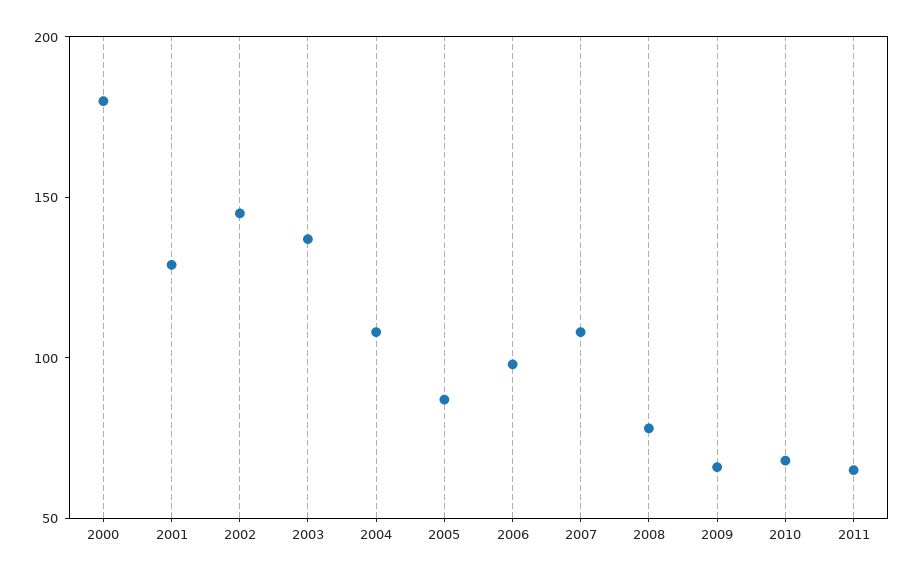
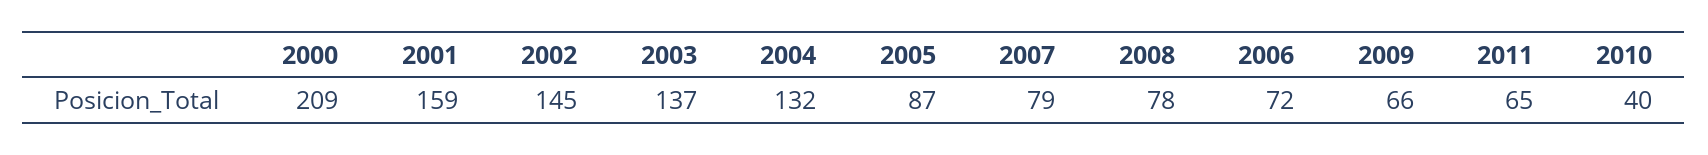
  {
-   "2000": 180,
+   "2000": 209,
-   "2001": 130,
+   "2001": 159,
    "2002": 145,
    "2003": 137,
-   "2004": 110,
+   "2004": 132,
    "2005": 87,
-   "2006": 100,
+   "2006": 72,
-   "2007": 110,
+   "2007": 79,
    "2008": 78,
    "2009": 66,
-   "2010": 70,
+   "2010": 40,
    "2011": 65
  }

